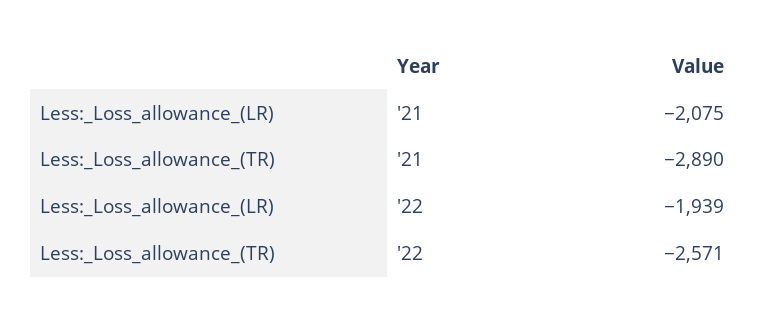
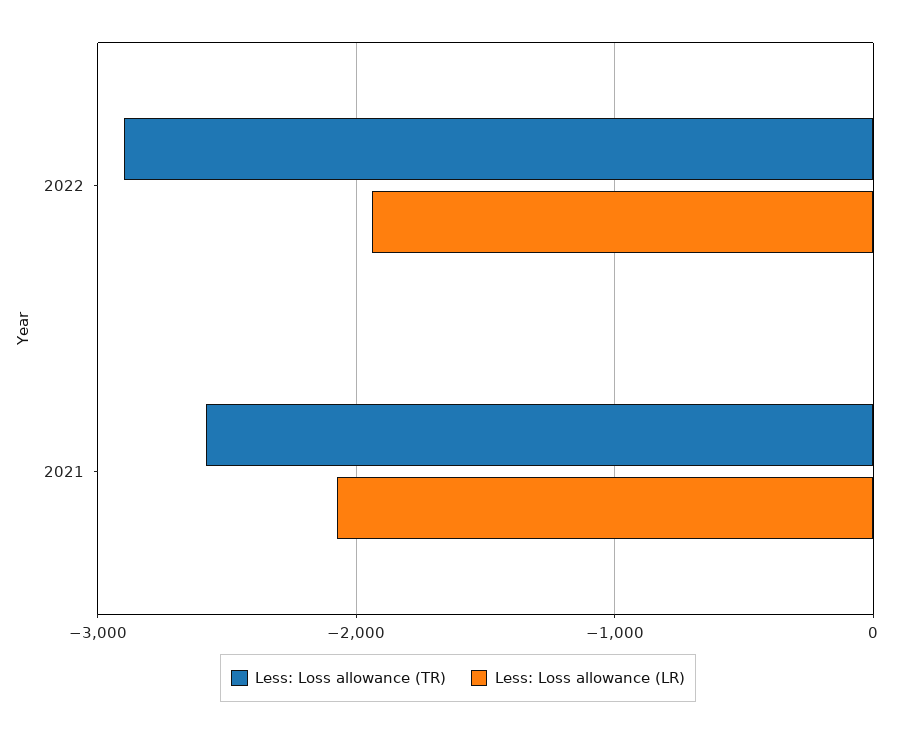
  {
    "Less:_Loss_allowance_(LR)": {
      "'21": -2075,
      "'22": -1939
    },
    "Less:_Loss_allowance_(TR)": {
-     "'21": -2890,
+     "'21": -2600,
-     "'22": -2571
+     "'22": -2900
    }
  }

